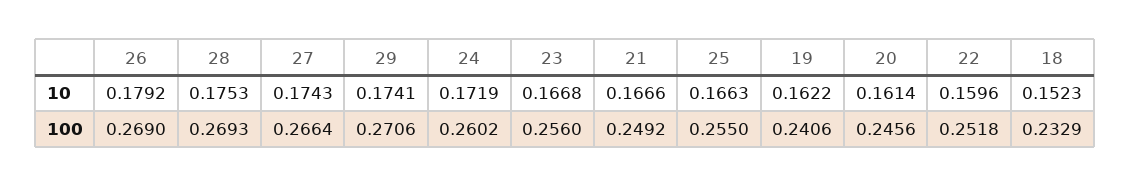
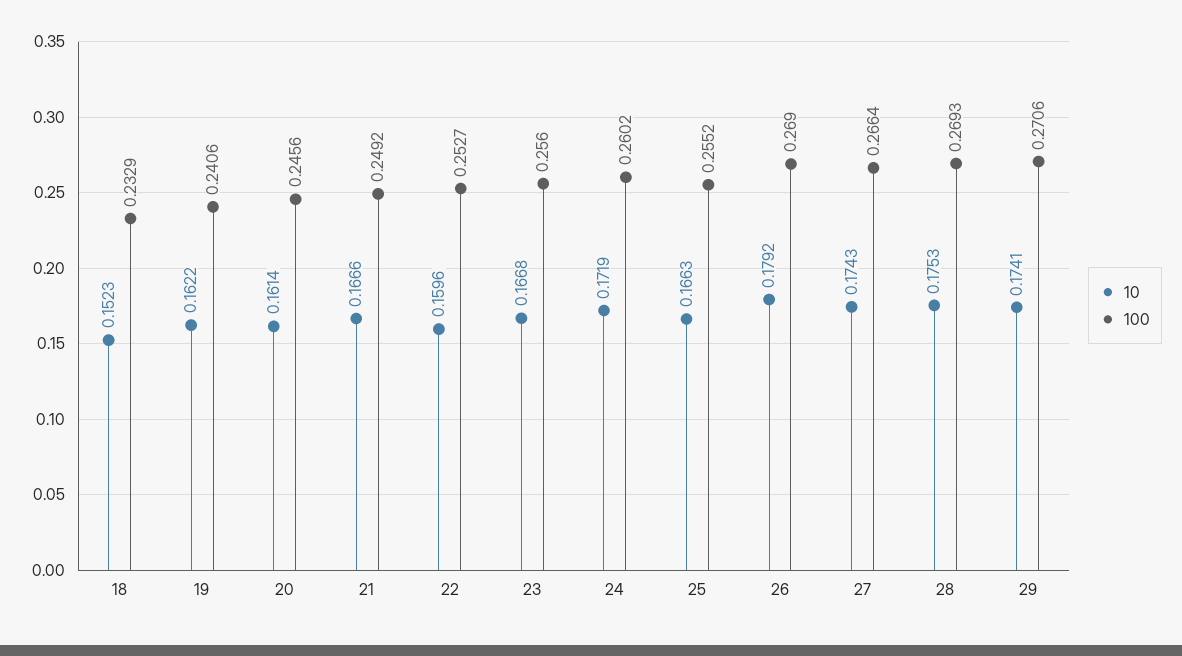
  {
    "10": {
      "26": 0.1792,
      "28": 0.1753,
      "27": 0.1743,
      "29": 0.1741,
      "24": 0.1719,
      "23": 0.1668,
      "21": 0.1666,
      "25": 0.1663,
      "19": 0.1622,
      "20": 0.1614,
      "22": 0.1596,
      "18": 0.1523
    },
    "100": {
      "26": 0.269,
      "28": 0.2693,
      "27": 0.2664,
      "29": 0.2706,
      "24": 0.2602,
      "23": 0.256,
      "21": 0.2492,
-     "25": 0.255,
+     "25": 0.2552,
      "19": 0.2406,
      "20": 0.2456,
-     "22": 0.2518,
+     "22": 0.2527,
      "18": 0.2329
    }
  }

